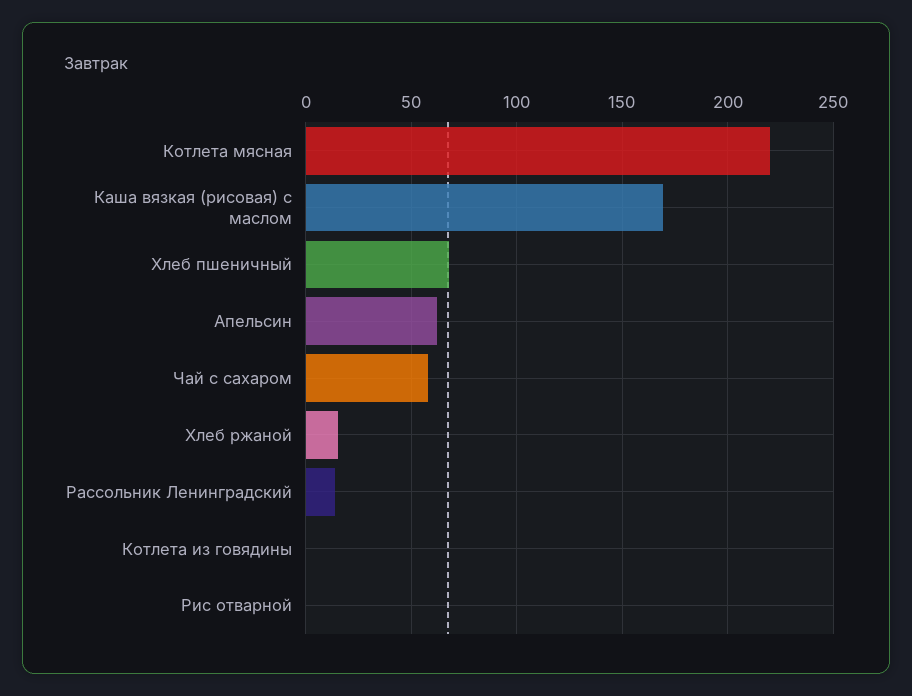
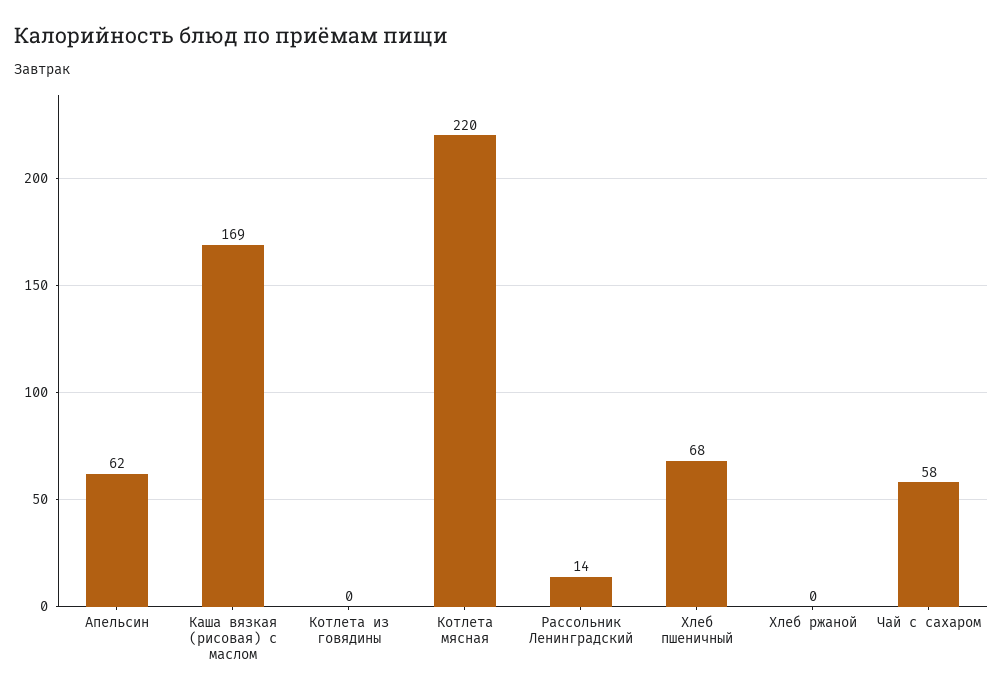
  {
    "Котлета мясная": 220,
    "Каша вязкая (рисовая) с маслом": 169,
    "Хлеб пшеничный": 68,
    "Апельсин": 62,
    "Чай с сахаром": 58,
-   "Хлеб ржаной": 15,
+   "Хлеб ржаной": 0,
    "Рассольник Ленинградский": 14,
-   "Котлета из говядины": 0,
+   "Котлета из говядины": 0
-   "Рис отварной": 0
  }

